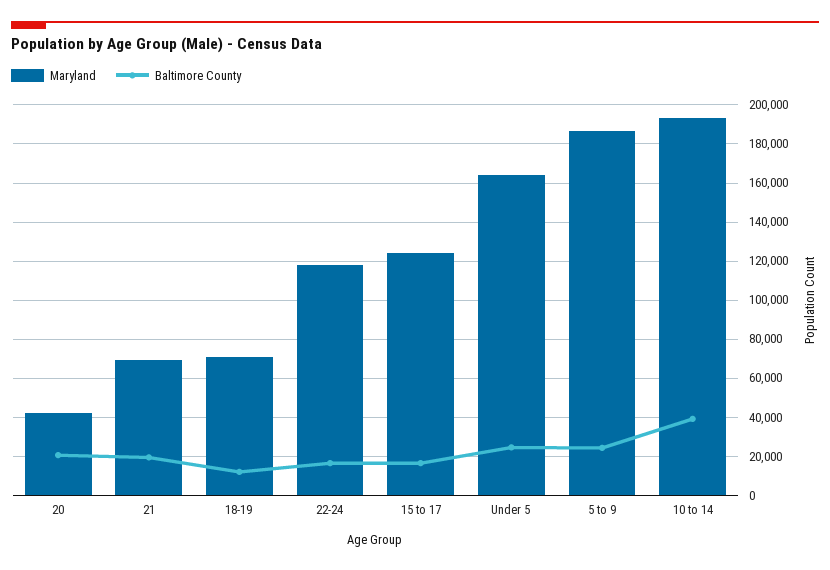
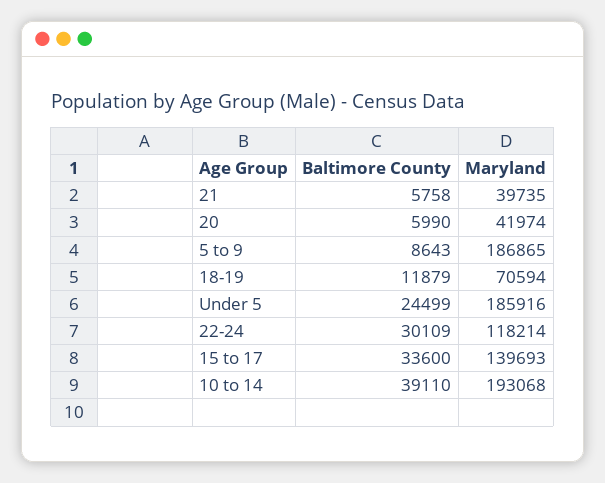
  {
    "Maryland": {
      "20": 41974,
-     "21": 70000,
+     "21": 39735,
      "18-19": 70594,
      "22-24": 118214,
-     "15 to 17": 125000,
+     "15 to 17": 139693,
-     "Under 5": 165000,
+     "Under 5": 185916,
      "5 to 9": 186865,
      "10 to 14": 193068
    },
    "Baltimore County": {
-     "20": 20000,
+     "20": 5990,
-     "21": 20000,
+     "21": 5758,
      "18-19": 11879,
-     "22-24": 15000,
+     "22-24": 30109,
-     "15 to 17": 15000,
+     "15 to 17": 33600,
      "Under 5": 24499,
-     "5 to 9": 25000,
+     "5 to 9": 8643,
      "10 to 14": 39110
    }
  }

